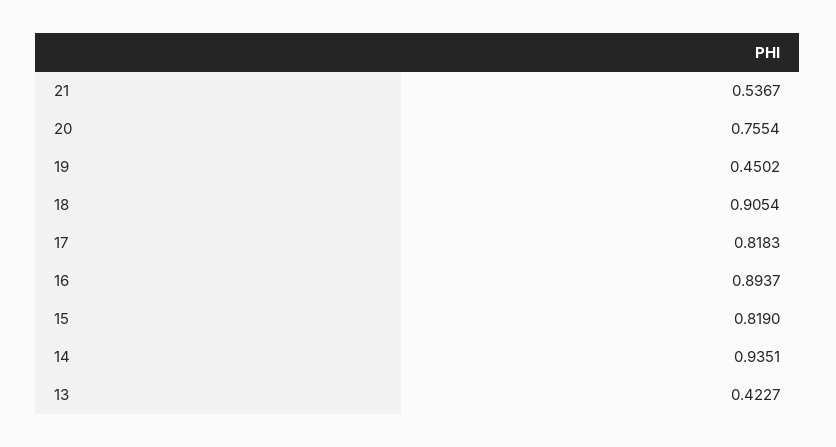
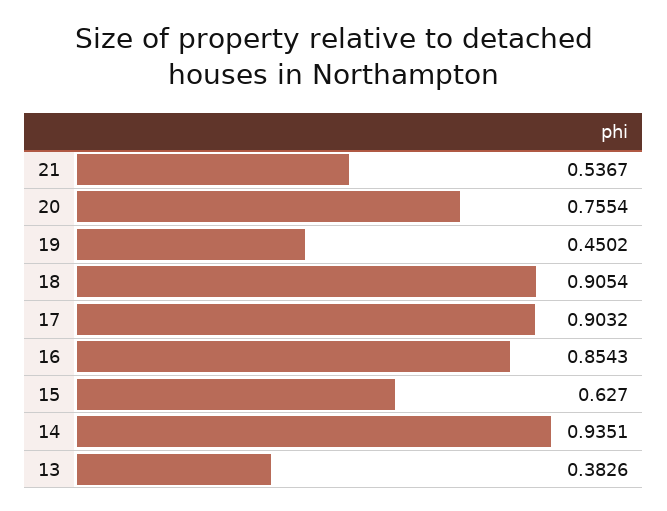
  {
    "21": 0.5367,
    "20": 0.7554,
    "19": 0.4502,
    "18": 0.9054,
-   "17": 0.8183,
+   "17": 0.9032,
-   "16": 0.8937,
+   "16": 0.8543,
-   "15": 0.819,
+   "15": 0.627,
    "14": 0.9351,
-   "13": 0.4227
+   "13": 0.3826
  }

